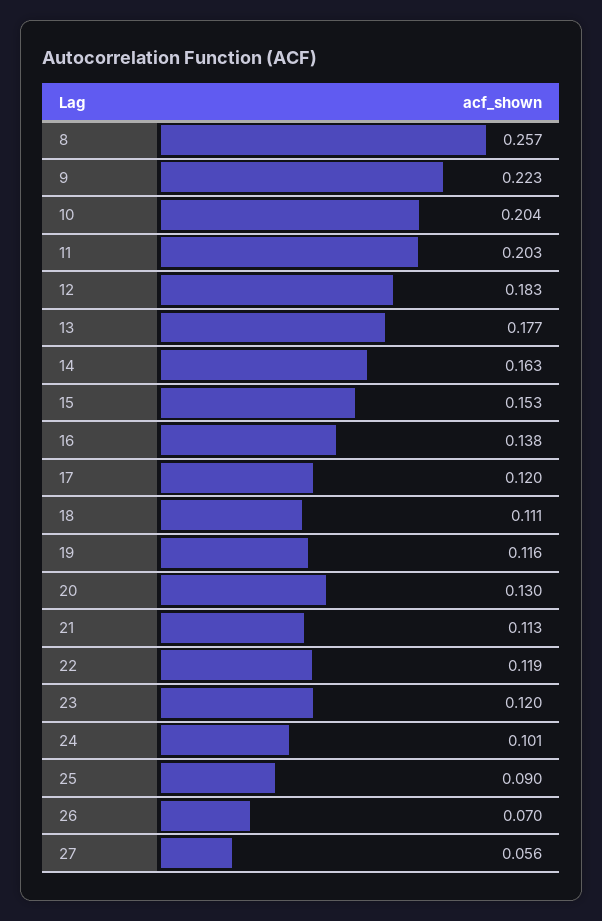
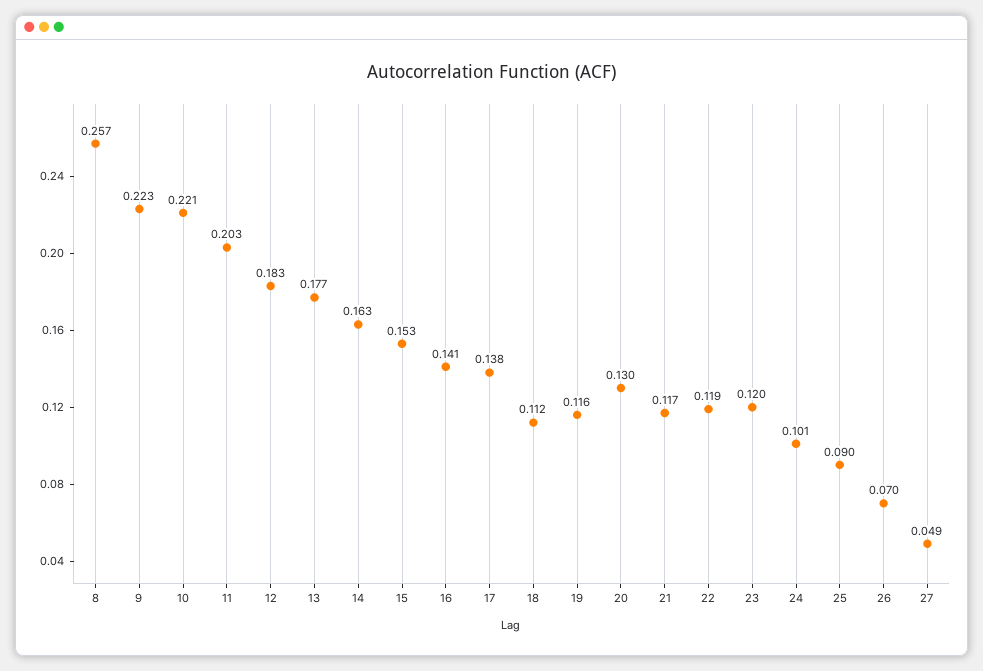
  {
    "8": 0.257,
    "9": 0.223,
-   "10": 0.204,
+   "10": 0.221,
    "11": 0.203,
    "12": 0.183,
    "13": 0.177,
    "14": 0.163,
    "15": 0.153,
-   "16": 0.138,
+   "16": 0.141,
-   "17": 0.12,
+   "17": 0.138,
-   "18": 0.111,
+   "18": 0.112,
    "19": 0.116,
    "20": 0.13,
-   "21": 0.113,
+   "21": 0.117,
    "22": 0.119,
    "23": 0.12,
    "24": 0.101,
    "25": 0.09,
    "26": 0.07,
-   "27": 0.056
+   "27": 0.049
  }

